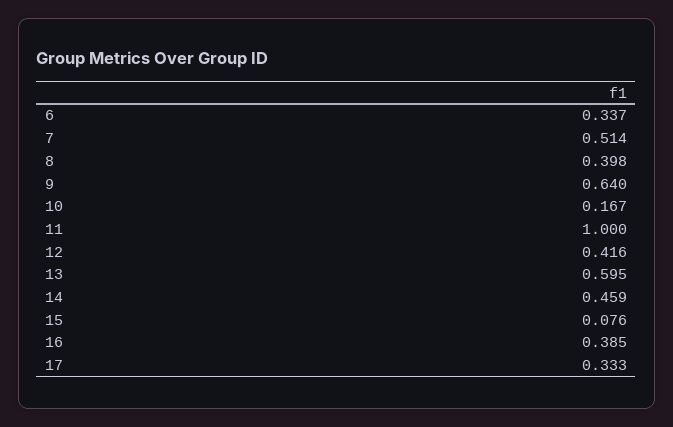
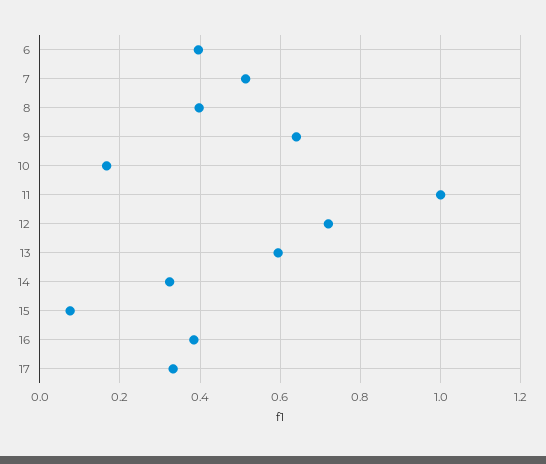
  {
-   "6": 0.337,
+   "6": 0.4,
    "7": 0.514,
    "8": 0.398,
    "9": 0.64,
    "10": 0.167,
    "11": 1,
-   "12": 0.416,
+   "12": 0.72,
    "13": 0.595,
-   "14": 0.459,
+   "14": 0.32,
    "15": 0.076,
    "16": 0.385,
    "17": 0.333
  }

